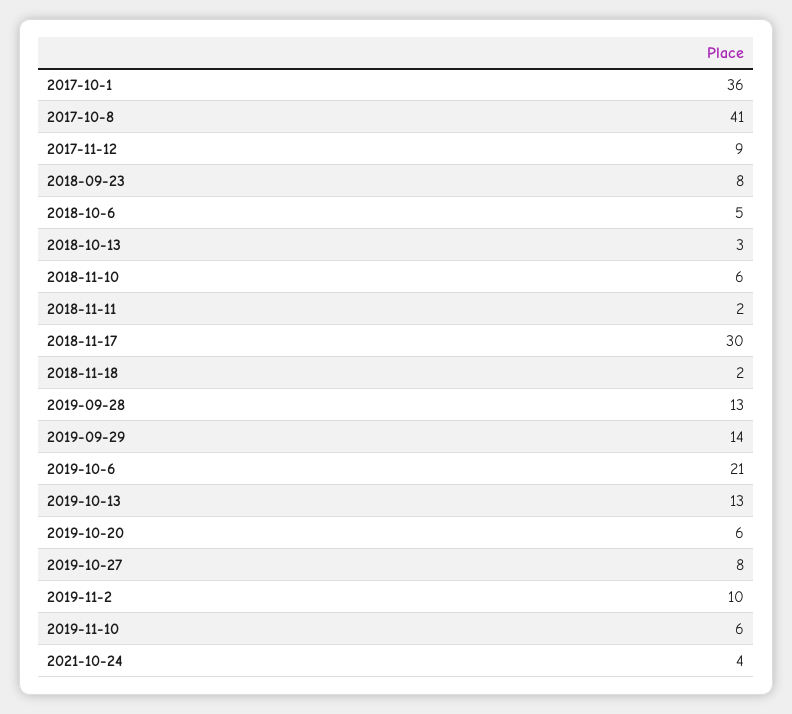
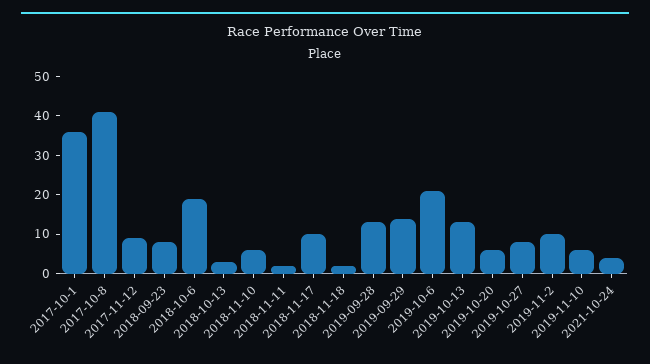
  {
    "2017-10-1": 36,
    "2017-10-8": 41,
    "2017-11-12": 9,
    "2018-09-23": 8,
-   "2018-10-6": 5,
+   "2018-10-6": 20,
    "2018-10-13": 3,
    "2018-11-10": 6,
    "2018-11-11": 2,
-   "2018-11-17": 30,
+   "2018-11-17": 10,
    "2018-11-18": 2,
    "2019-09-28": 13,
    "2019-09-29": 14,
    "2019-10-6": 21,
    "2019-10-13": 13,
    "2019-10-20": 6,
    "2019-10-27": 8,
    "2019-11-2": 10,
    "2019-11-10": 6,
    "2021-10-24": 4
  }

